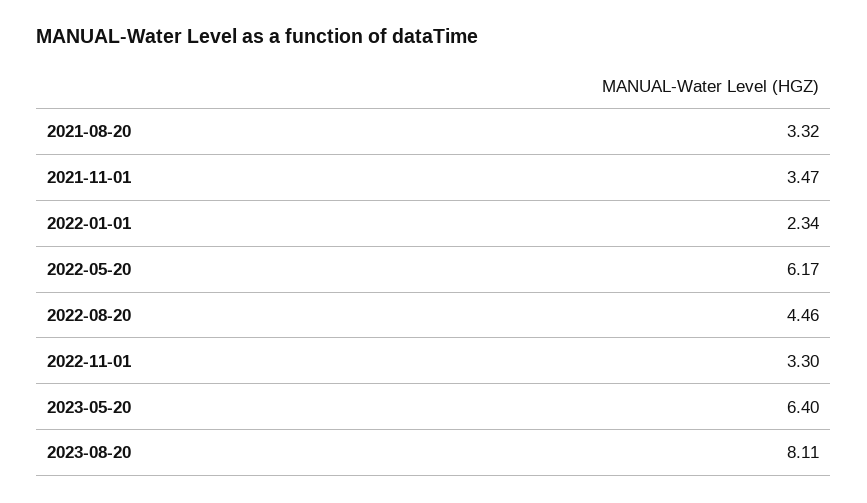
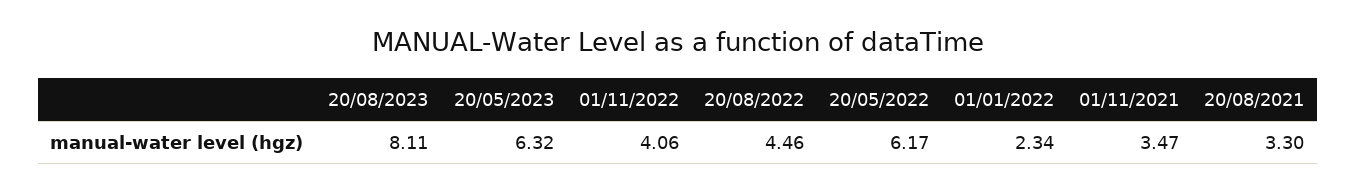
  {
-   "2021-08-20": 3.32,
+   "2021-08-20": 3.3,
    "2021-11-01": 3.47,
    "2022-01-01": 2.34,
    "2022-05-20": 6.17,
    "2022-08-20": 4.46,
-   "2022-11-01": 3.3,
+   "2022-11-01": 4.06,
-   "2023-05-20": 6.4,
+   "2023-05-20": 6.32,
    "2023-08-20": 8.11
  }

